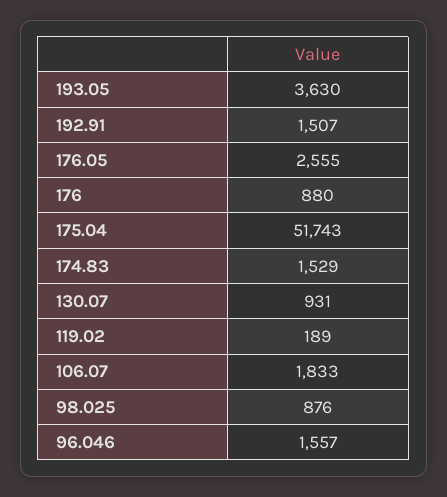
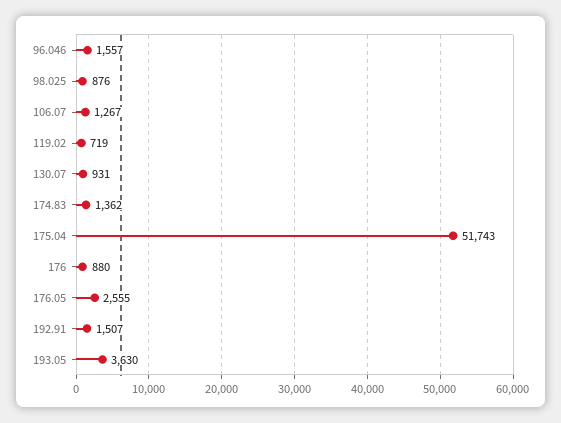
  {
    "193.05": 3630,
    "192.91": 1507,
    "176.05": 2555,
    "176": 880,
    "175.04": 51743,
-   "174.83": 1529,
+   "174.83": 1362,
    "130.07": 931,
-   "119.02": 189,
+   "119.02": 719,
-   "106.07": 1833,
+   "106.07": 1267,
    "98.025": 876,
    "96.046": 1557
  }

